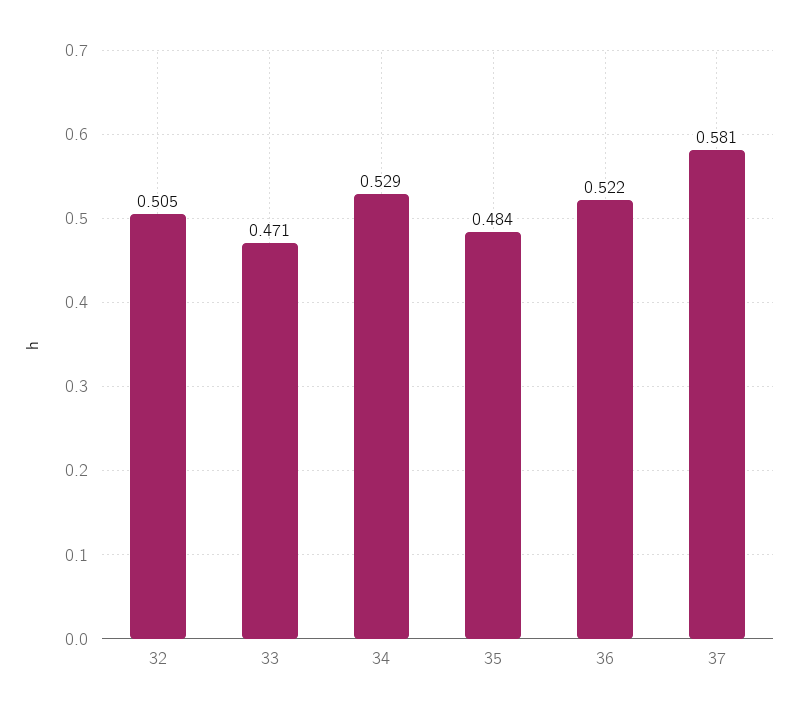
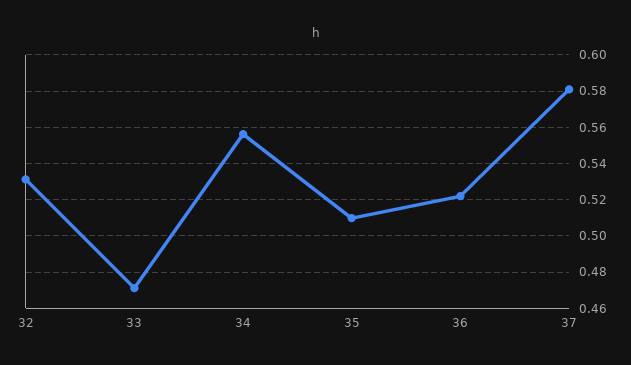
  {
-   "32": 0.505,
+   "32": 0.53,
    "33": 0.471,
-   "34": 0.529,
+   "34": 0.555,
-   "35": 0.484,
+   "35": 0.51,
    "36": 0.522,
    "37": 0.581
  }

